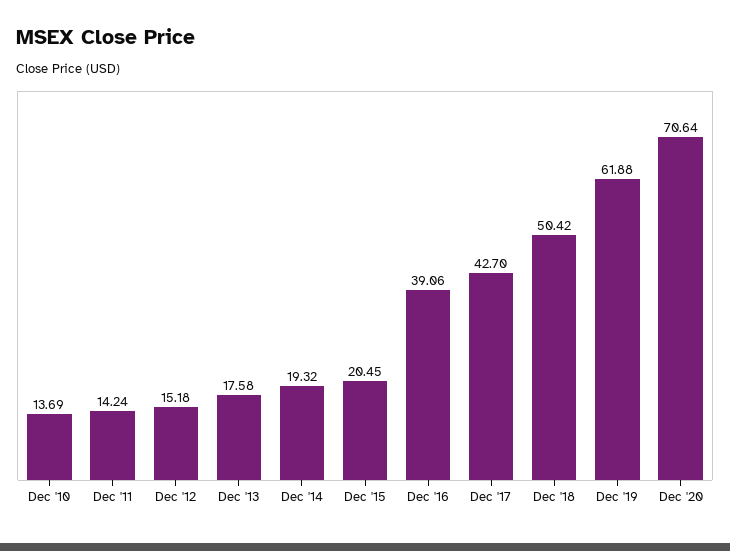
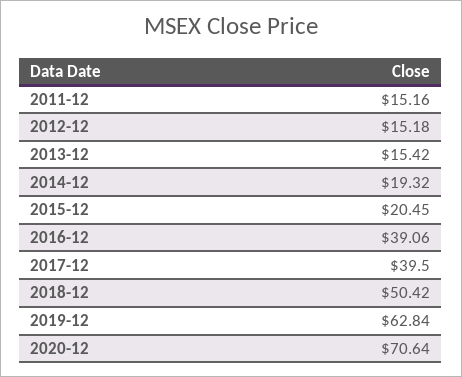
  {
-   "Dec '10": 13.69,
-   "Dec '11": 14.24,
+   "Dec '11": 15.16,
    "Dec '12": 15.18,
-   "Dec '13": 17.58,
+   "Dec '13": 15.42,
    "Dec '14": 19.32,
    "Dec '15": 20.45,
    "Dec '16": 39.06,
-   "Dec '17": 42.7,
+   "Dec '17": 39.5,
    "Dec '18": 50.42,
-   "Dec '19": 61.88,
+   "Dec '19": 62.84,
    "Dec '20": 70.64
  }

